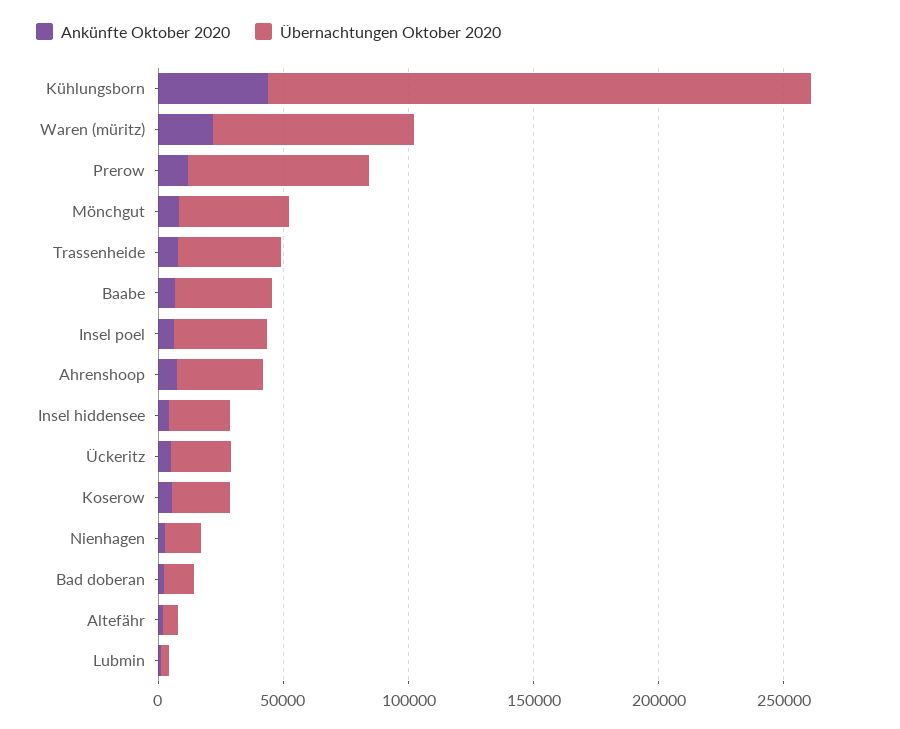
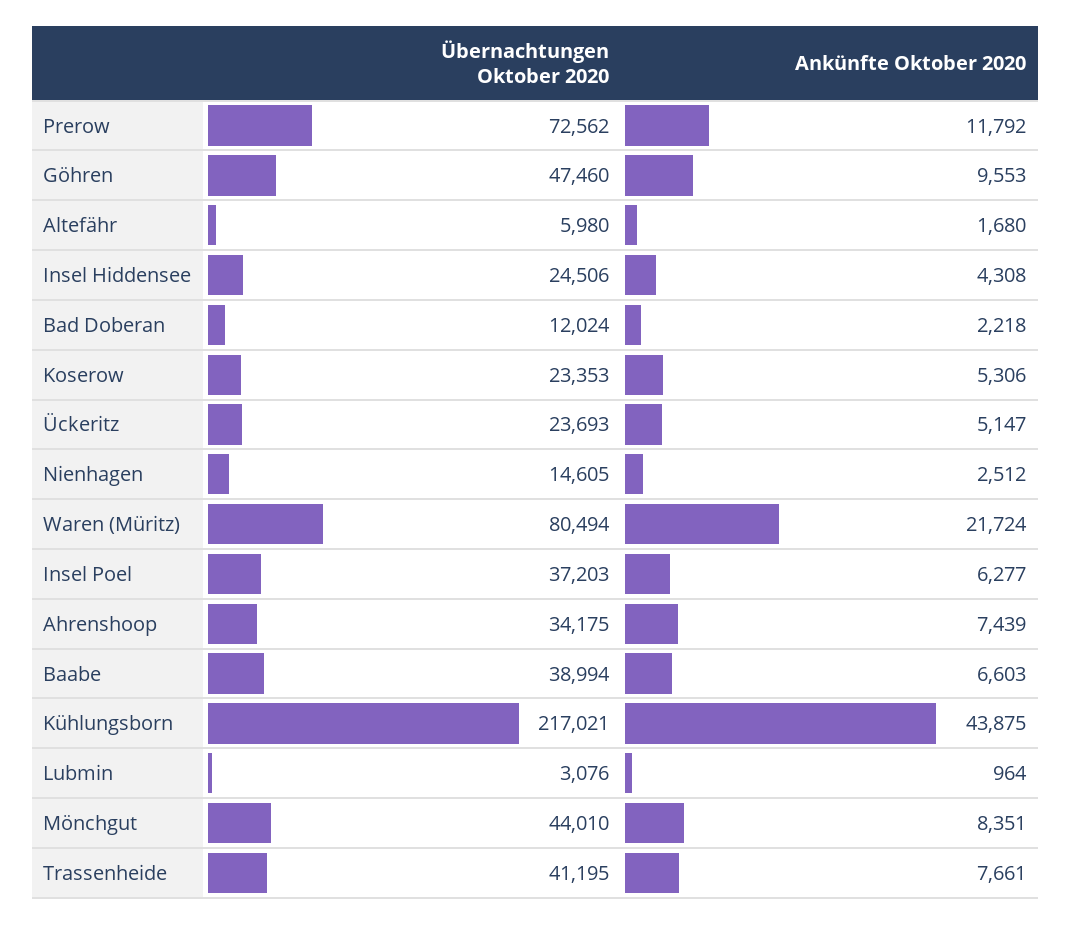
  {
    "Ankünfte Oktober 2020": {
      "Kühlungsborn": 43875,
      "Waren (müritz)": 21724,
      "Prerow": 11792,
      "Mönchgut": 8351,
      "Trassenheide": 7661,
      "Baabe": 6603,
      "Insel poel": 6277,
      "Ahrenshoop": 7439,
      "Insel hiddensee": 4308,
      "Ückeritz": 5147,
      "Koserow": 5306,
      "Nienhagen": 2512,
      "Bad doberan": 2218,
      "Altefähr": 1680,
-     "Lubmin": 964
+     "Lubmin": 964,
+     "Göhren": 9553
    },
    "Übernachtungen Oktober 2020": {
      "Kühlungsborn": 217021,
      "Waren (müritz)": 80494,
      "Prerow": 72562,
      "Mönchgut": 44010,
      "Trassenheide": 41195,
      "Baabe": 38994,
      "Insel poel": 37203,
      "Ahrenshoop": 34175,
      "Insel hiddensee": 24506,
      "Ückeritz": 23693,
      "Koserow": 23353,
      "Nienhagen": 14605,
      "Bad doberan": 12024,
      "Altefähr": 5980,
-     "Lubmin": 3076
+     "Lubmin": 3076,
+     "Göhren": 47460
    }
  }

